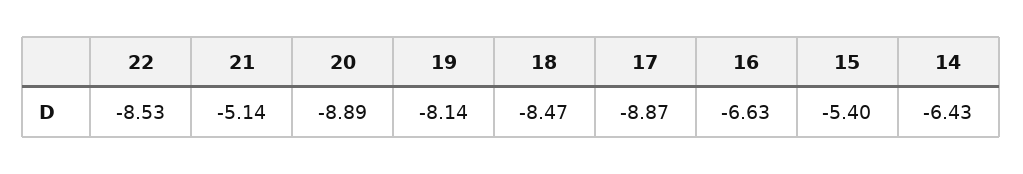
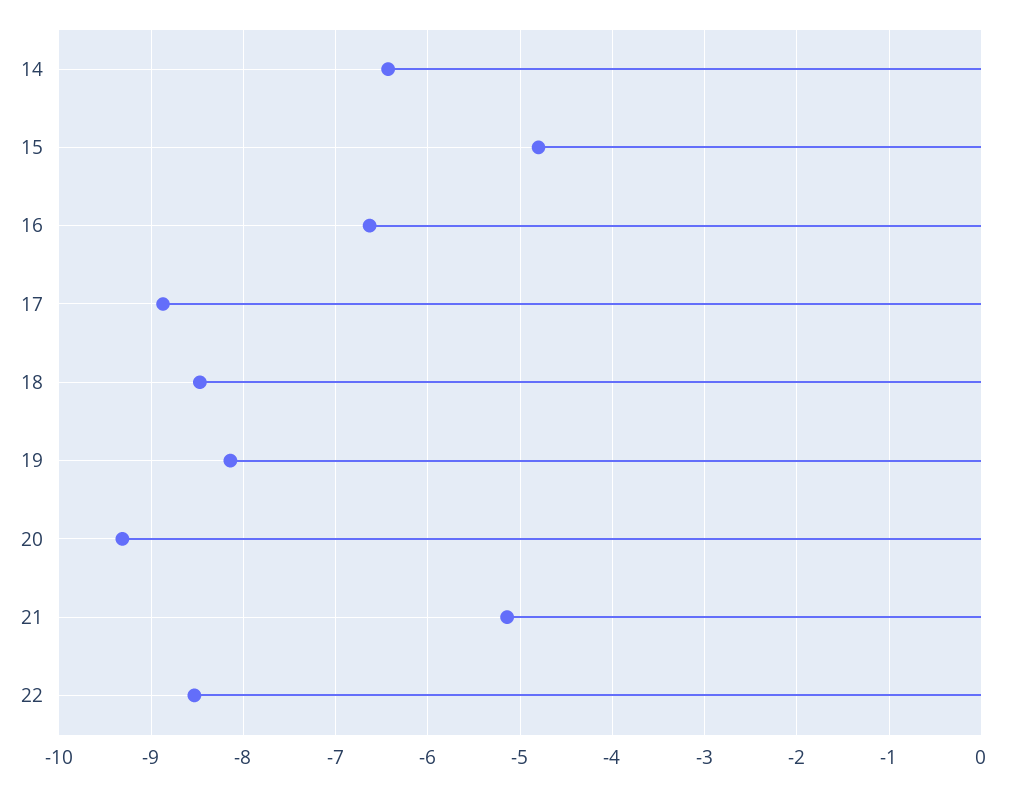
  {
    "22": -8.53,
    "21": -5.14,
-   "20": -8.89,
+   "20": -9.3,
    "19": -8.14,
    "18": -8.47,
    "17": -8.87,
    "16": -6.63,
-   "15": -5.4,
+   "15": -4.8,
    "14": -6.43
  }

